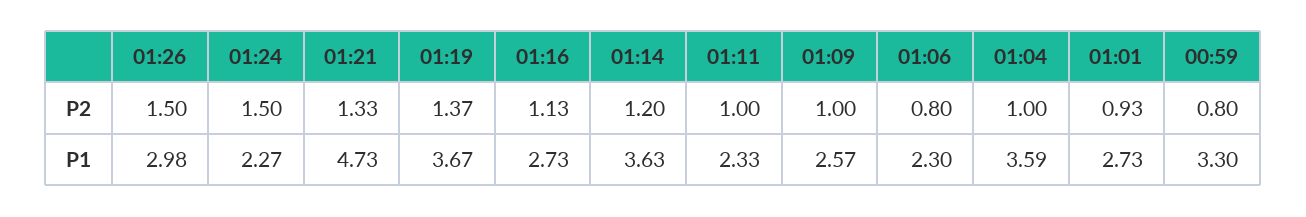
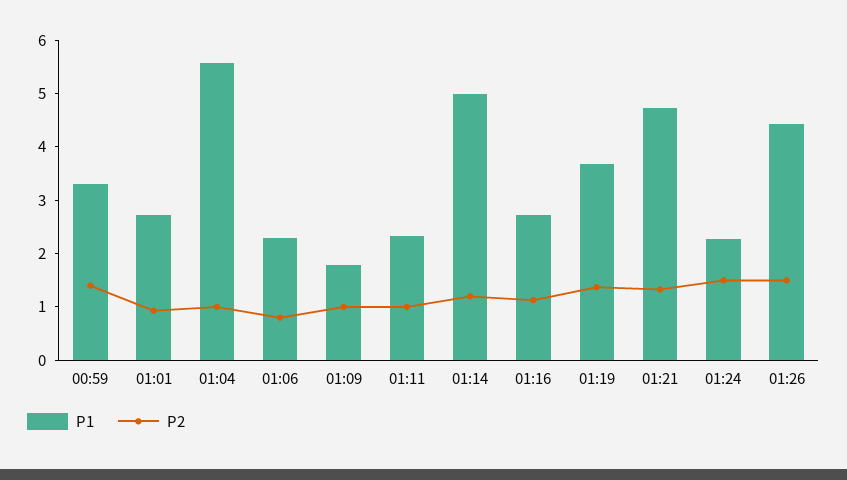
  {
    "P2": {
      "01:26": 1.5,
      "01:24": 1.5,
      "01:21": 1.33,
      "01:19": 1.37,
      "01:16": 1.13,
      "01:14": 1.2,
      "01:11": 1,
      "01:09": 1,
      "01:06": 0.8,
      "01:04": 1,
      "01:01": 0.93,
-     "00:59": 0.8
+     "00:59": 1.4
    },
    "P1": {
-     "01:26": 2.98,
+     "01:26": 4.4,
      "01:24": 2.27,
      "01:21": 4.73,
      "01:19": 3.67,
      "01:16": 2.73,
-     "01:14": 3.63,
+     "01:14": 5,
      "01:11": 2.33,
-     "01:09": 2.57,
+     "01:09": 1.8,
      "01:06": 2.3,
-     "01:04": 3.59,
+     "01:04": 5.6,
      "01:01": 2.73,
      "00:59": 3.3
    }
  }

